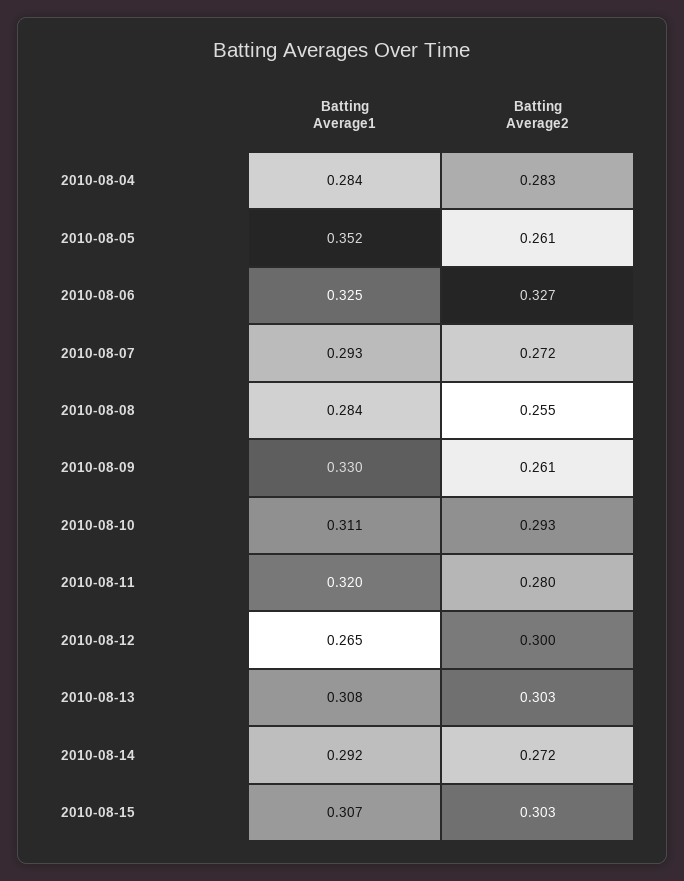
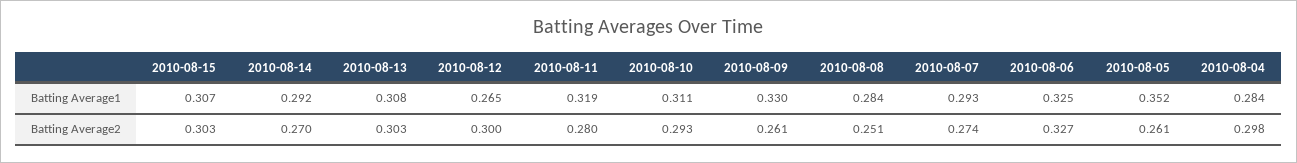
  {
    "Batting Average1": {
      "2010-08-04": 0.284,
      "2010-08-05": 0.352,
      "2010-08-06": 0.325,
      "2010-08-07": 0.293,
      "2010-08-08": 0.284,
      "2010-08-09": 0.33,
      "2010-08-10": 0.311,
-     "2010-08-11": 0.32,
+     "2010-08-11": 0.319,
      "2010-08-12": 0.265,
      "2010-08-13": 0.308,
      "2010-08-14": 0.292,
      "2010-08-15": 0.307
    },
    "Batting Average2": {
-     "2010-08-04": 0.283,
+     "2010-08-04": 0.298,
      "2010-08-05": 0.261,
      "2010-08-06": 0.327,
-     "2010-08-07": 0.272,
+     "2010-08-07": 0.274,
-     "2010-08-08": 0.255,
+     "2010-08-08": 0.251,
      "2010-08-09": 0.261,
      "2010-08-10": 0.293,
      "2010-08-11": 0.28,
      "2010-08-12": 0.3,
      "2010-08-13": 0.303,
-     "2010-08-14": 0.272,
+     "2010-08-14": 0.27,
      "2010-08-15": 0.303
    }
  }

